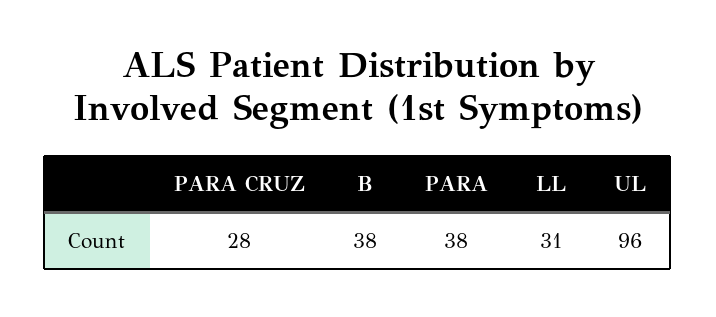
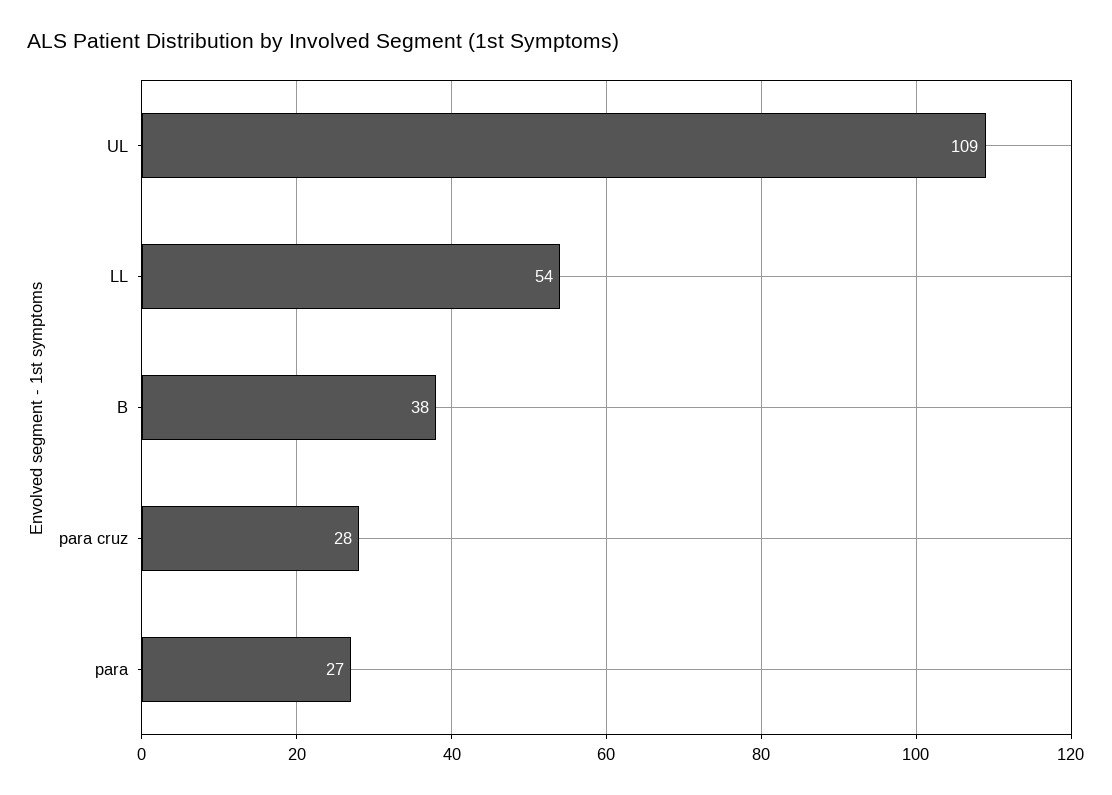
  {
    "PARA CRUZ": 28,
    "B": 38,
-   "PARA": 38,
+   "PARA": 27,
-   "LL": 31,
+   "LL": 54,
-   "UL": 96
+   "UL": 109
  }

